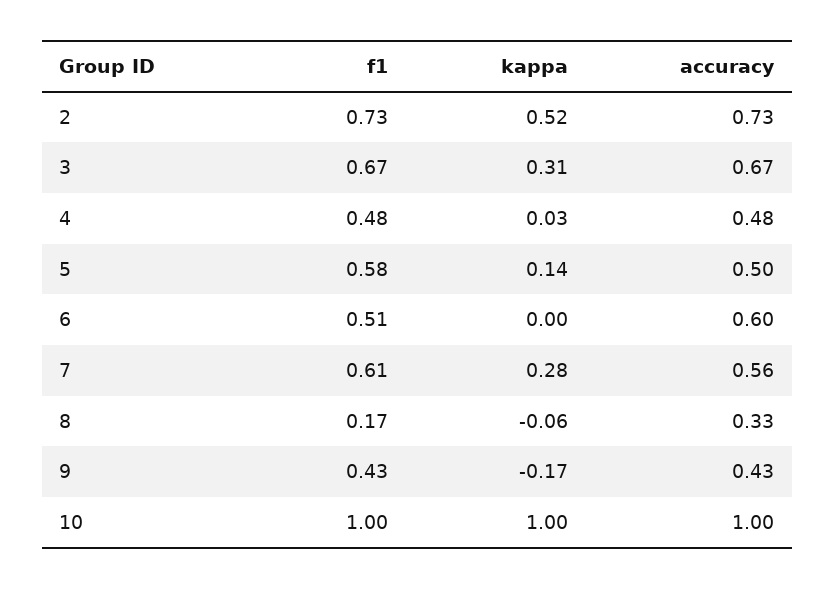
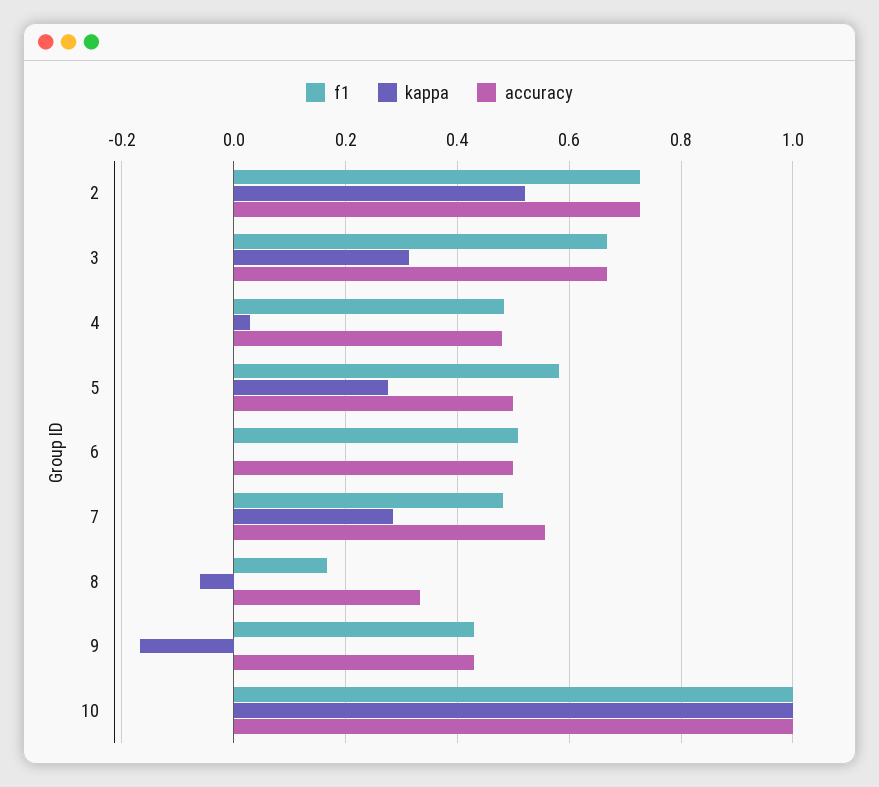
  {
    "f1": {
      "2": 0.73,
      "3": 0.67,
      "4": 0.48,
      "5": 0.58,
      "6": 0.51,
-     "7": 0.61,
+     "7": 0.48,
      "8": 0.17,
      "9": 0.43,
      "10": 1
    },
    "kappa": {
      "2": 0.52,
      "3": 0.31,
      "4": 0.03,
-     "5": 0.14,
+     "5": 0.28,
      "6": 0,
      "7": 0.28,
      "8": -0.06,
      "9": -0.17,
      "10": 1
    },
    "accuracy": {
      "2": 0.73,
      "3": 0.67,
      "4": 0.48,
      "5": 0.5,
-     "6": 0.6,
+     "6": 0.5,
      "7": 0.56,
      "8": 0.33,
      "9": 0.43,
      "10": 1
    }
  }

